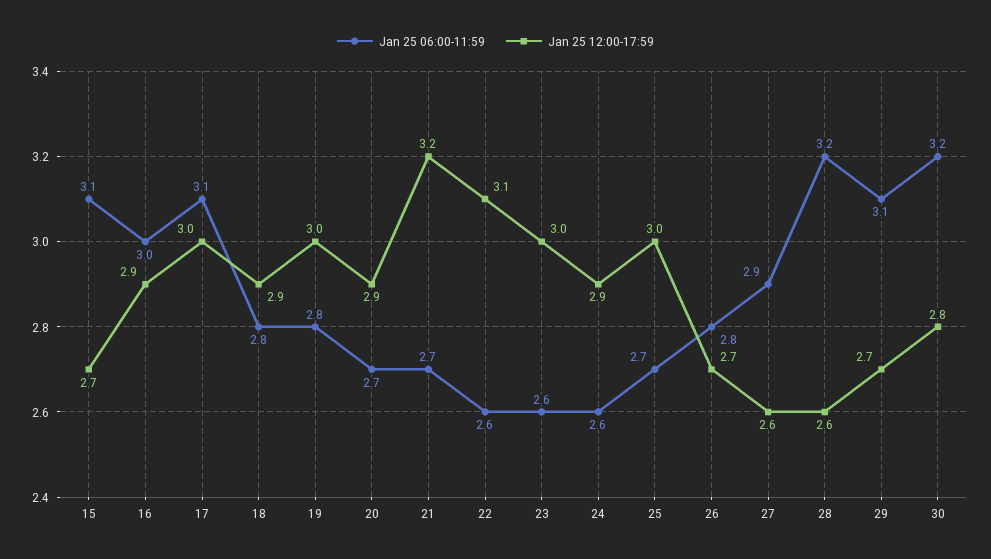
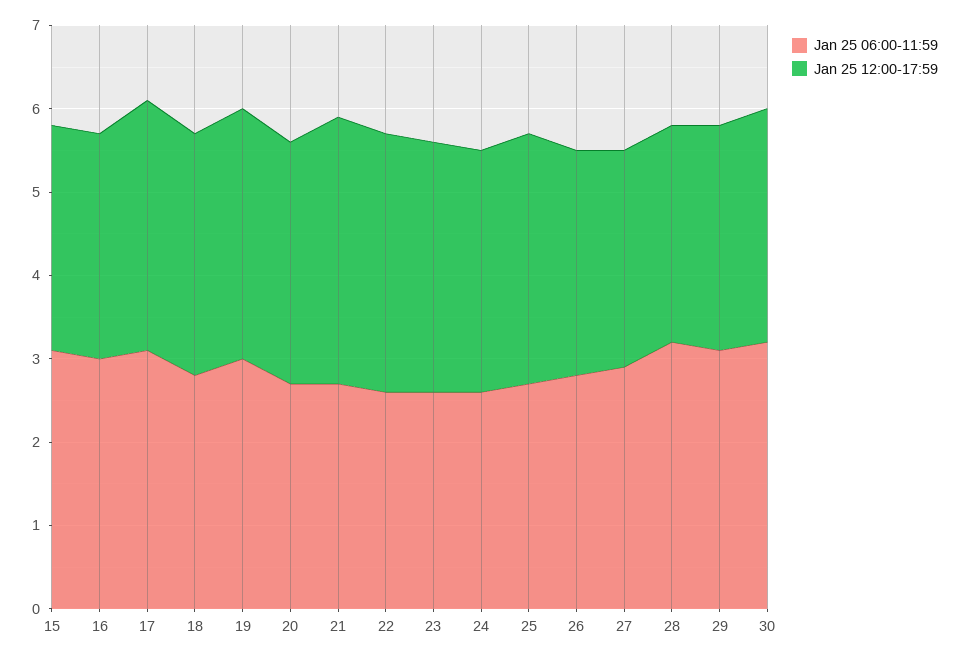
  {
    "Jan 25 06:00-11:59": {
      "15": 3.1,
      "16": 3,
      "17": 3.1,
      "18": 2.8,
-     "19": 2.8,
+     "19": 3,
      "20": 2.7,
      "21": 2.7,
      "22": 2.6,
      "23": 2.6,
      "24": 2.6,
      "25": 2.7,
      "26": 2.8,
      "27": 2.9,
      "28": 3.2,
      "29": 3.1,
      "30": 3.2
    },
    "Jan 25 12:00-17:59": {
      "15": 2.7,
-     "16": 2.9,
+     "16": 2.7,
      "17": 3,
      "18": 2.9,
      "19": 3,
      "20": 2.9,
      "21": 3.2,
      "22": 3.1,
      "23": 3,
      "24": 2.9,
      "25": 3,
      "26": 2.7,
      "27": 2.6,
      "28": 2.6,
      "29": 2.7,
      "30": 2.8
    }
  }

